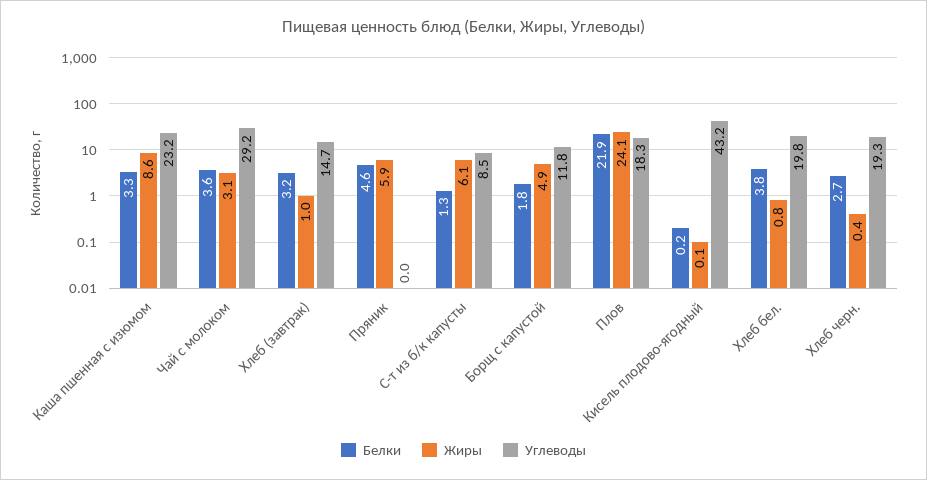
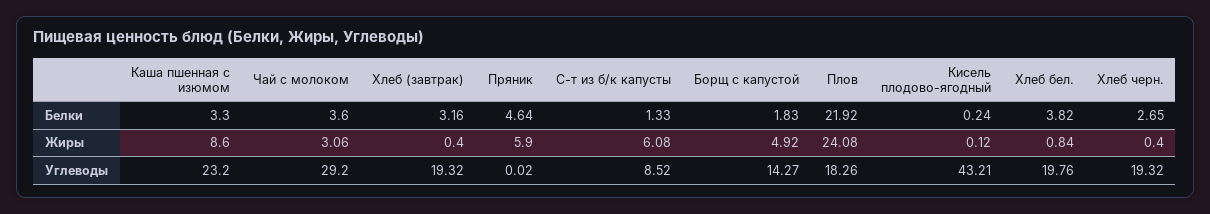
  {
    "Белки": {
      "Каша пшенная с изюмом": 3.3,
      "Чай с молоком": 3.6,
      "Хлеб (завтрак)": 3.16,
      "Пряник": 4.64,
      "С-т из б/к капусты": 1.33,
      "Борщ с капустой": 1.83,
      "Плов": 21.92,
      "Кисель плодово-ягодный": 0.24,
      "Хлеб бел.": 3.82,
      "Хлеб черн.": 2.65
    },
    "Жиры": {
      "Каша пшенная с изюмом": 8.6,
      "Чай с молоком": 3.06,
-     "Хлеб (завтрак)": 1,
+     "Хлеб (завтрак)": 0.4,
      "Пряник": 5.9,
      "С-т из б/к капусты": 6.08,
      "Борщ с капустой": 4.92,
      "Плов": 24.08,
      "Кисель плодово-ягодный": 0.12,
      "Хлеб бел.": 0.84,
      "Хлеб черн.": 0.4
    },
    "Углеводы": {
      "Каша пшенная с изюмом": 23.2,
      "Чай с молоком": 29.2,
-     "Хлеб (завтрак)": 14.7,
+     "Хлеб (завтрак)": 19.32,
      "Пряник": 0.02,
      "С-т из б/к капусты": 8.52,
-     "Борщ с капустой": 11.8,
+     "Борщ с капустой": 14.27,
      "Плов": 18.26,
      "Кисель плодово-ягодный": 43.21,
      "Хлеб бел.": 19.76,
      "Хлеб черн.": 19.32
    }
  }

